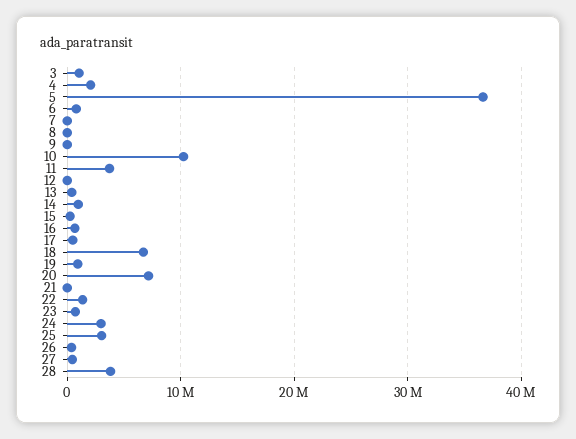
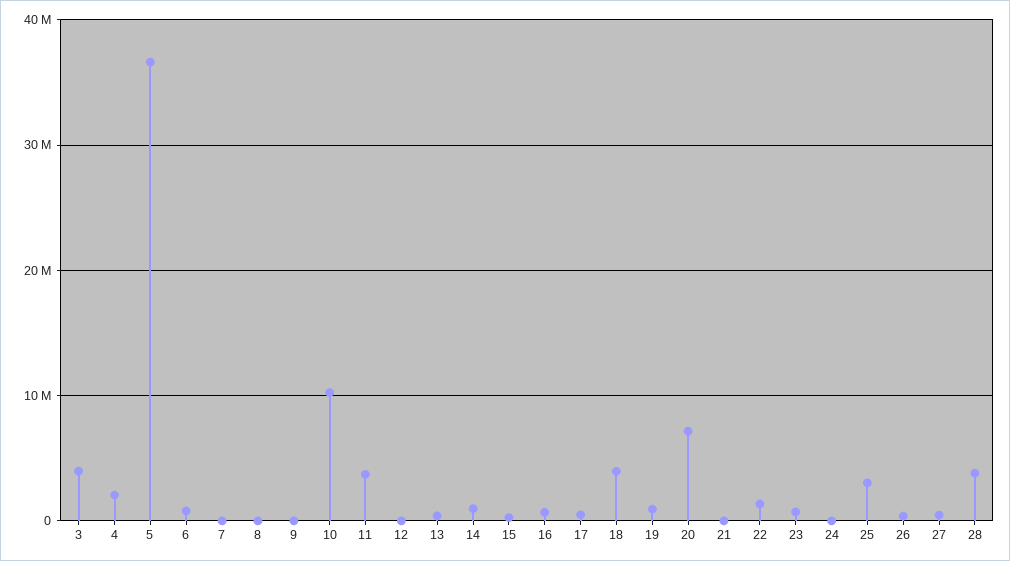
  {
-   "3": 1000000,
+   "3": 4000000,
    "4": 2000000,
    "5": 37000000,
    "6": 1000000,
    "7": 0,
    "8": 0,
    "9": 0,
    "10": 10000000,
    "11": 4000000,
    "12": 0,
    "13": 0,
    "14": 1000000,
    "15": 0,
    "16": 1000000,
    "17": 0,
-   "18": 7000000,
+   "18": 4000000,
    "19": 1000000,
    "20": 7000000,
    "21": 0,
    "22": 1000000,
    "23": 1000000,
-   "24": 3000000,
+   "24": 0,
    "25": 3000000,
    "26": 0,
    "27": 0,
    "28": 4000000
  }

